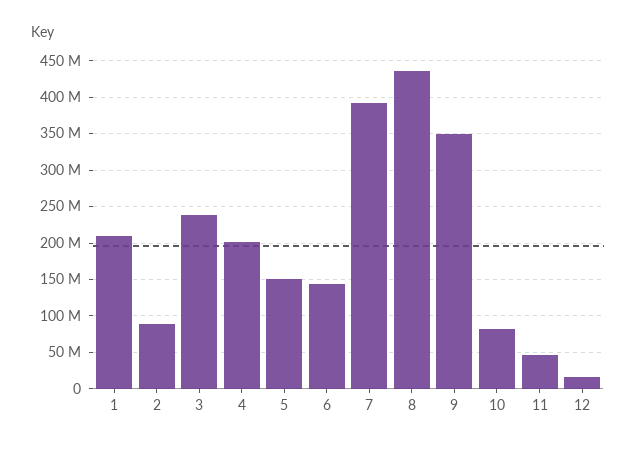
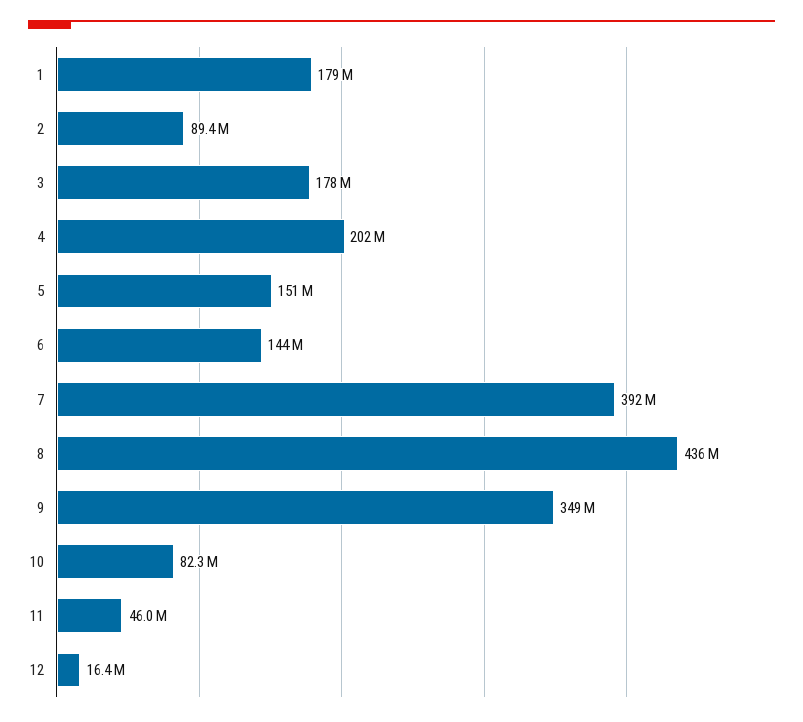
  {
-   "1": 210000000,
+   "1": 179000000,
    "2": 89400000,
-   "3": 240000000,
+   "3": 178000000,
    "4": 202000000,
    "5": 151000000,
    "6": 144000000,
    "7": 392000000,
    "8": 436000000,
    "9": 349000000,
    "10": 82300000,
    "11": 46000000,
    "12": 16400000
  }

